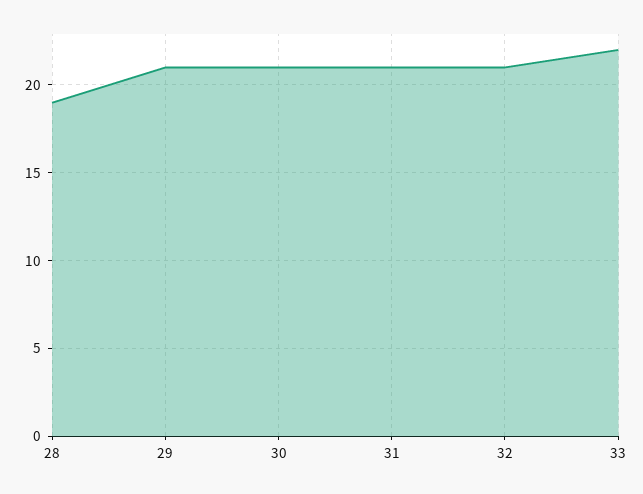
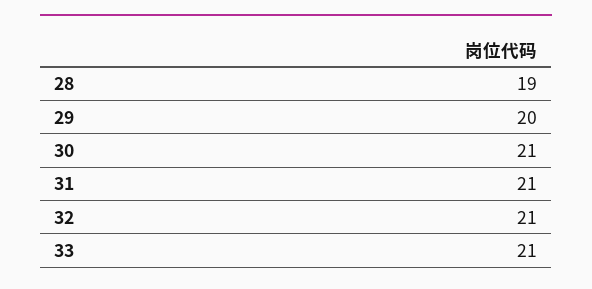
  {
    "28": 19,
-   "29": 21,
+   "29": 20,
    "30": 21,
    "31": 21,
    "32": 21,
-   "33": 22
+   "33": 21
  }

